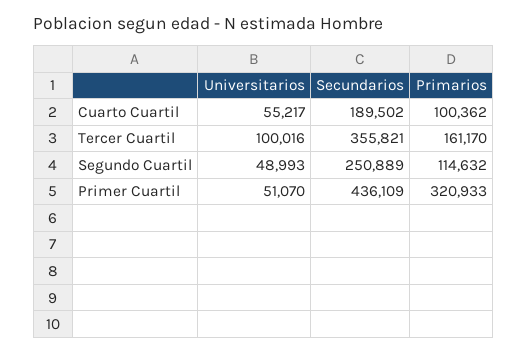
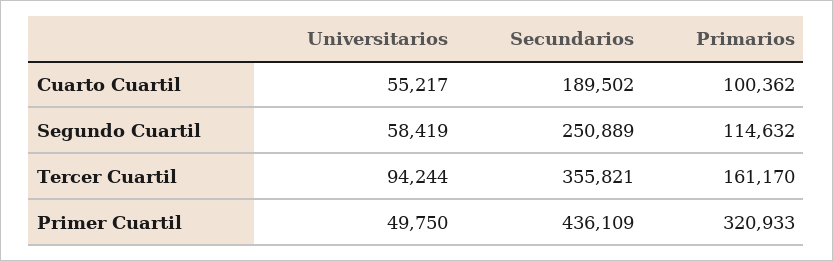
  {
    "Universitarios": {
      "Cuarto Cuartil": 55217,
-     "Tercer Cuartil": 100016,
+     "Tercer Cuartil": 94244,
-     "Segundo Cuartil": 48993,
+     "Segundo Cuartil": 58419,
-     "Primer Cuartil": 51070
+     "Primer Cuartil": 49750
    },
    "Secundarios": {
      "Cuarto Cuartil": 189502,
      "Tercer Cuartil": 355821,
      "Segundo Cuartil": 250889,
      "Primer Cuartil": 436109
    },
    "Primarios": {
      "Cuarto Cuartil": 100362,
      "Tercer Cuartil": 161170,
      "Segundo Cuartil": 114632,
      "Primer Cuartil": 320933
    }
  }

